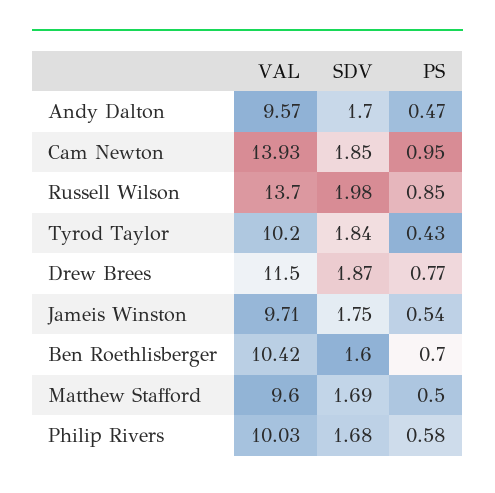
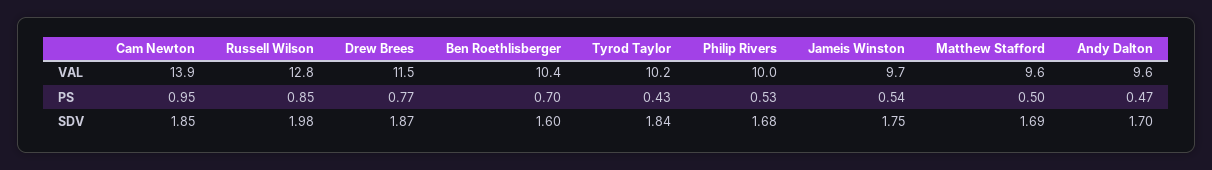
  {
    "VAL": {
      "Andy Dalton": 9.57,
      "Cam Newton": 13.93,
-     "Russell Wilson": 13.7,
+     "Russell Wilson": 12.8,
      "Tyrod Taylor": 10.2,
      "Drew Brees": 11.5,
      "Jameis Winston": 9.71,
      "Ben Roethlisberger": 10.42,
      "Matthew Stafford": 9.6,
      "Philip Rivers": 10.03
    },
    "SDV": {
      "Andy Dalton": 1.7,
      "Cam Newton": 1.85,
      "Russell Wilson": 1.98,
      "Tyrod Taylor": 1.84,
      "Drew Brees": 1.87,
      "Jameis Winston": 1.75,
      "Ben Roethlisberger": 1.6,
      "Matthew Stafford": 1.69,
      "Philip Rivers": 1.68
    },
    "PS": {
      "Andy Dalton": 0.47,
      "Cam Newton": 0.95,
      "Russell Wilson": 0.85,
      "Tyrod Taylor": 0.43,
      "Drew Brees": 0.77,
      "Jameis Winston": 0.54,
      "Ben Roethlisberger": 0.7,
      "Matthew Stafford": 0.5,
-     "Philip Rivers": 0.58
+     "Philip Rivers": 0.53
    }
  }

